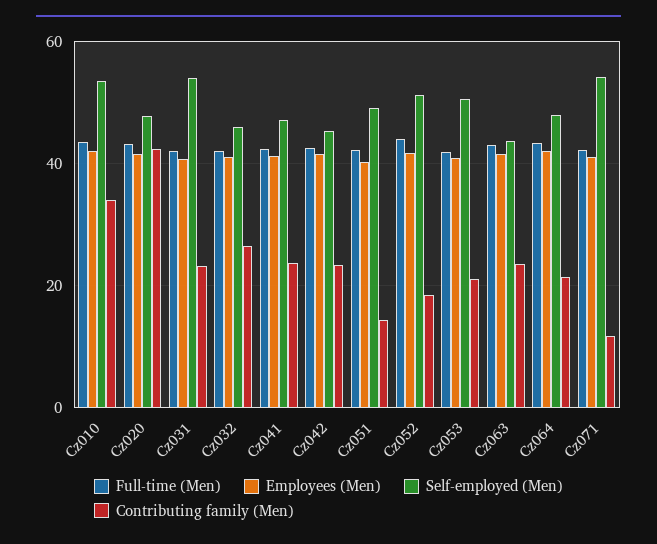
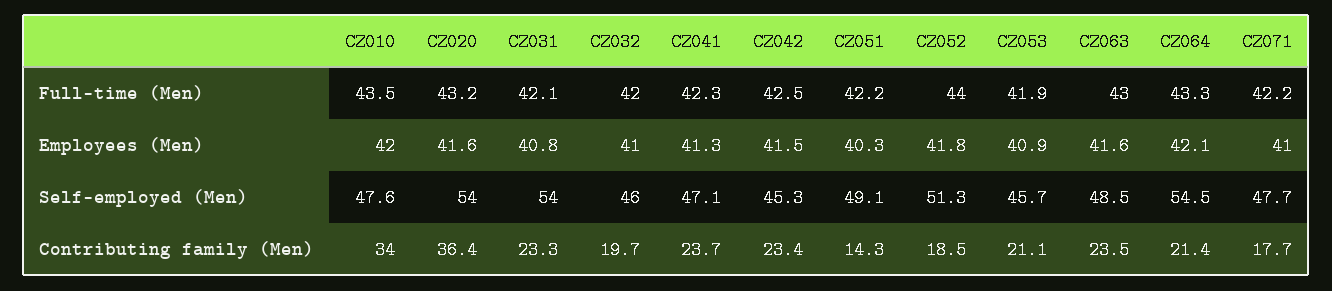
  {
    "Full-time (Men)": {
      "Cz010": 43.5,
      "Cz020": 43.2,
      "Cz031": 42.1,
      "Cz032": 42,
      "Cz041": 42.3,
      "Cz042": 42.5,
      "Cz051": 42.2,
      "Cz052": 44,
      "Cz053": 41.9,
      "Cz063": 43,
      "Cz064": 43.3,
      "Cz071": 42.2
    },
    "Employees (Men)": {
      "Cz010": 42,
      "Cz020": 41.6,
      "Cz031": 40.8,
      "Cz032": 41,
      "Cz041": 41.3,
      "Cz042": 41.5,
      "Cz051": 40.3,
      "Cz052": 41.8,
      "Cz053": 40.9,
      "Cz063": 41.6,
      "Cz064": 42.1,
      "Cz071": 41
    },
    "Self-employed (Men)": {
-     "Cz010": 54,
+     "Cz010": 47.6,
-     "Cz020": 48,
+     "Cz020": 54,
      "Cz031": 54,
      "Cz032": 46,
      "Cz041": 47.1,
      "Cz042": 45.3,
      "Cz051": 49.1,
      "Cz052": 51.3,
-     "Cz053": 50,
+     "Cz053": 45.7,
-     "Cz063": 44,
+     "Cz063": 48.5,
-     "Cz064": 48,
+     "Cz064": 54.5,
-     "Cz071": 54
+     "Cz071": 47.7
    },
    "Contributing family (Men)": {
      "Cz010": 34,
-     "Cz020": 42,
+     "Cz020": 36.4,
      "Cz031": 23.3,
-     "Cz032": 26,
+     "Cz032": 19.7,
      "Cz041": 23.7,
      "Cz042": 23.4,
      "Cz051": 14.3,
      "Cz052": 18.5,
      "Cz053": 21.1,
      "Cz063": 23.5,
      "Cz064": 21.4,
-     "Cz071": 12
+     "Cz071": 17.7
    }
  }

